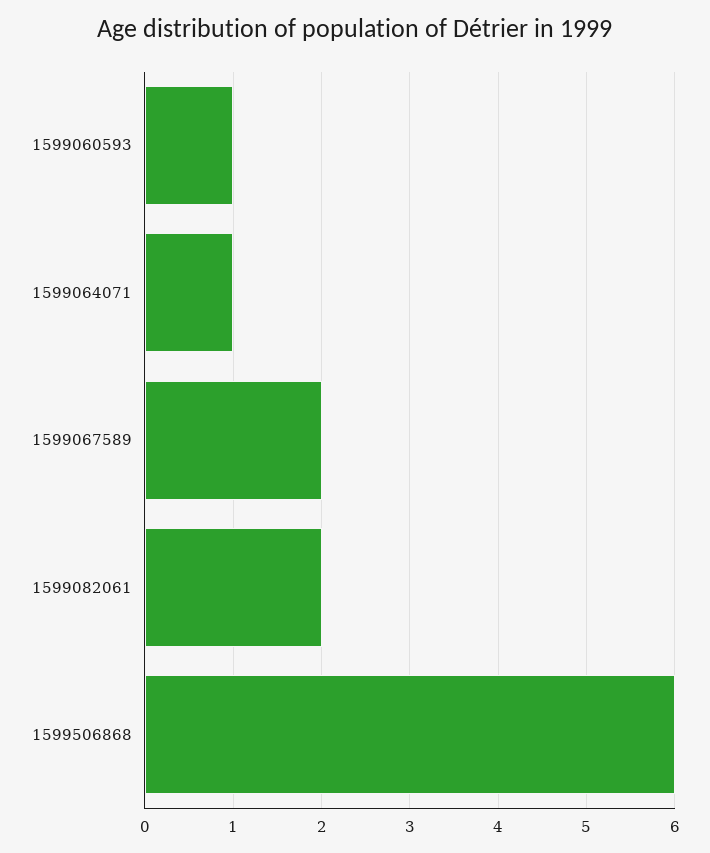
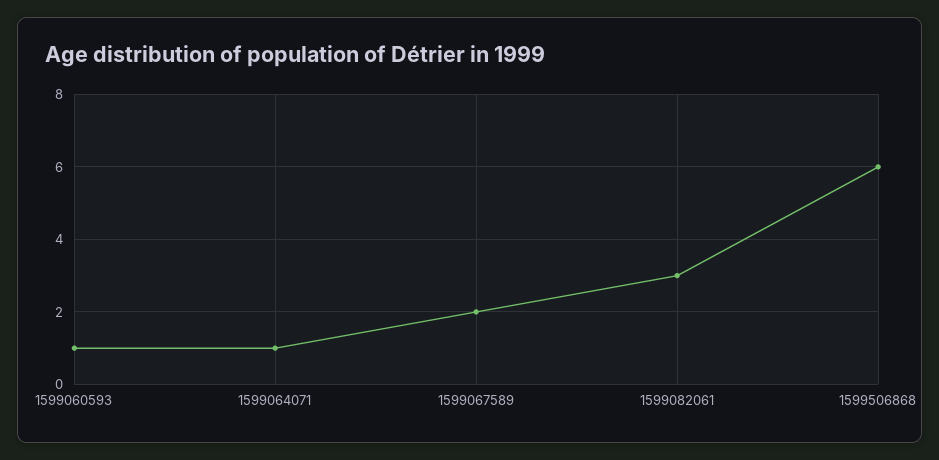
  {
    "1599060593": 1,
    "1599064071": 1,
    "1599067589": 2,
-   "1599082061": 2,
+   "1599082061": 3,
    "1599506868": 6
  }

